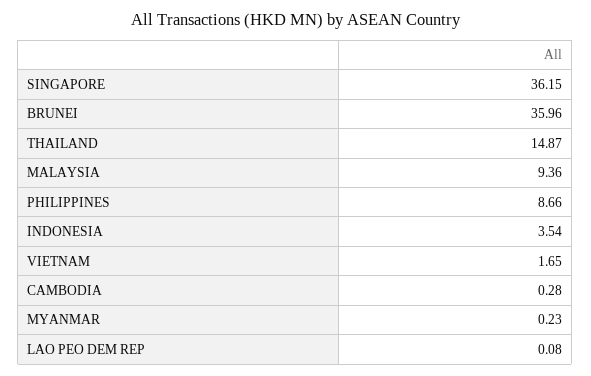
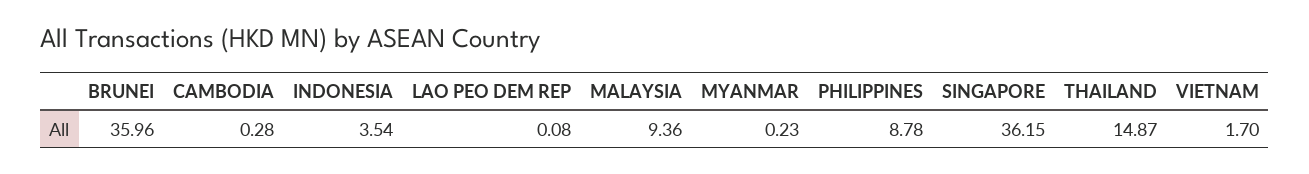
  {
    "SINGAPORE": 36.15,
    "BRUNEI": 35.96,
    "THAILAND": 14.87,
    "MALAYSIA": 9.36,
-   "PHILIPPINES": 8.66,
+   "PHILIPPINES": 8.78,
    "INDONESIA": 3.54,
-   "VIETNAM": 1.65,
+   "VIETNAM": 1.7,
    "CAMBODIA": 0.28,
    "MYANMAR": 0.23,
    "LAO PEO DEM REP": 0.08
  }

